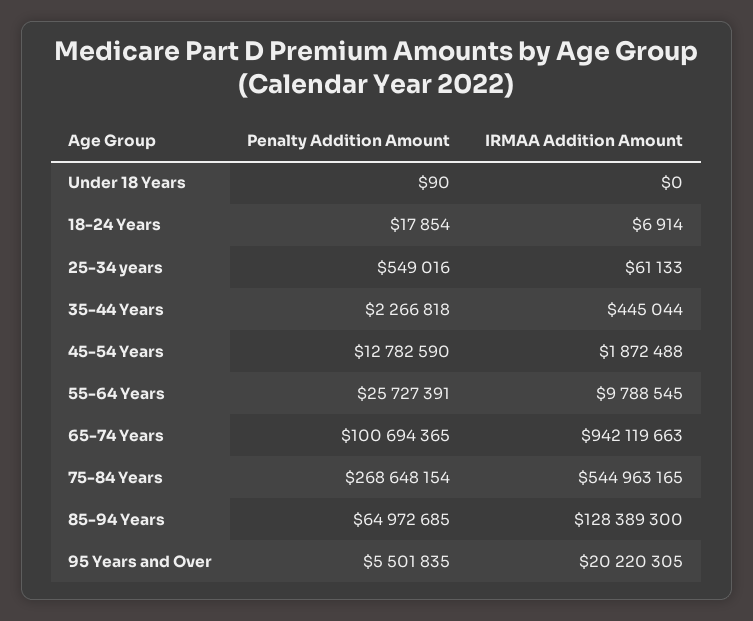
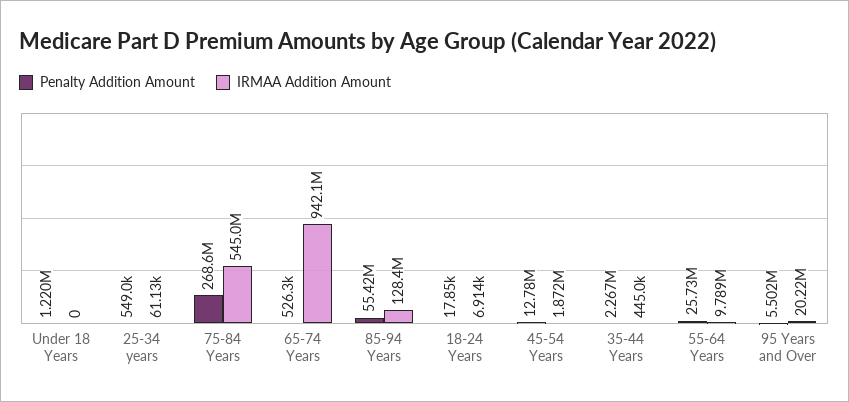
  {
    "Penalty Addition Amount": {
-     "Under 18 Years": 90,
+     "Under 18 Years": 1220000,
      "18-24 Years": 17854,
      "25-34 years": 549016,
      "35-44 Years": 2266818,
      "45-54 Years": 12782590,
      "55-64 Years": 25727391,
-     "65-74 Years": 100694365,
+     "65-74 Years": 526300,
      "75-84 Years": 268648154,
-     "85-94 Years": 64972685,
+     "85-94 Years": 55420000,
      "95 Years and Over": 5501835
    },
    "IRMAA Addition Amount": {
      "Under 18 Years": 0,
      "18-24 Years": 6914,
      "25-34 years": 61133,
      "35-44 Years": 445044,
      "45-54 Years": 1872488,
      "55-64 Years": 9788545,
      "65-74 Years": 942119663,
      "75-84 Years": 544963165,
      "85-94 Years": 128389300,
      "95 Years and Over": 20220305
    }
  }

